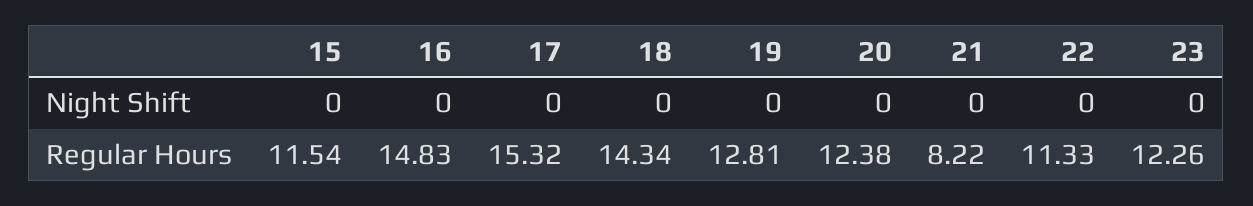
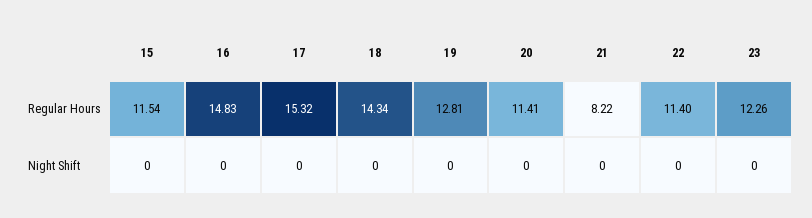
  {
    "15": {
      "Night Shift": 0,
      "Regular Hours": 11.54
    },
    "16": {
      "Night Shift": 0,
      "Regular Hours": 14.83
    },
    "17": {
      "Night Shift": 0,
      "Regular Hours": 15.32
    },
    "18": {
      "Night Shift": 0,
      "Regular Hours": 14.34
    },
    "19": {
      "Night Shift": 0,
      "Regular Hours": 12.81
    },
    "20": {
      "Night Shift": 0,
-     "Regular Hours": 12.38
+     "Regular Hours": 11.41
    },
    "21": {
      "Night Shift": 0,
      "Regular Hours": 8.22
    },
    "22": {
      "Night Shift": 0,
-     "Regular Hours": 11.33
+     "Regular Hours": 11.4
    },
    "23": {
      "Night Shift": 0,
      "Regular Hours": 12.26
    }
  }

